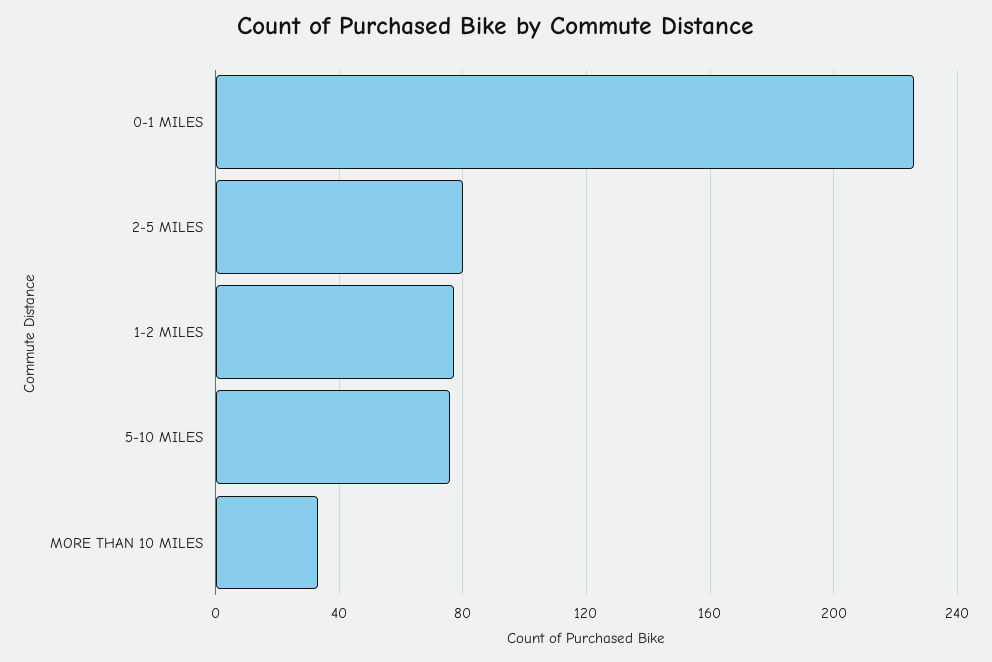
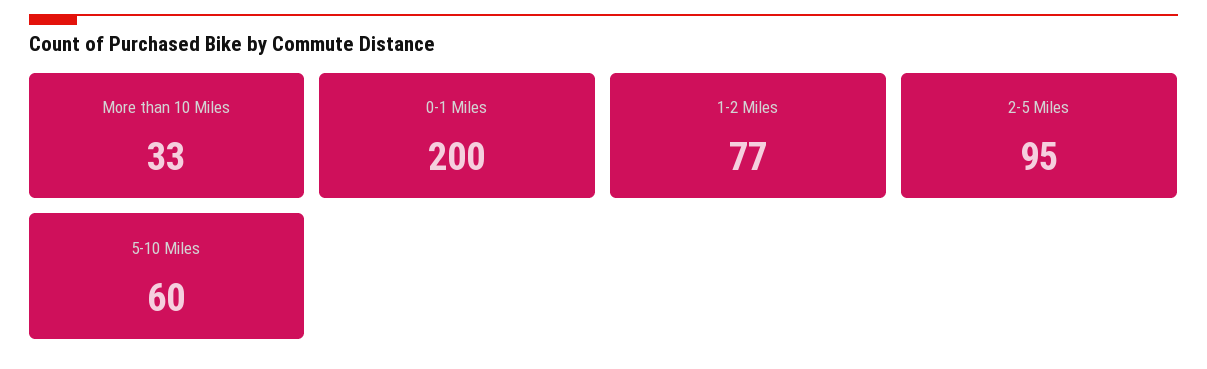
  {
-   "0-1 MILES": 225,
+   "0-1 MILES": 200,
-   "2-5 MILES": 80,
+   "2-5 MILES": 95,
    "1-2 MILES": 77,
-   "5-10 MILES": 75,
+   "5-10 MILES": 60,
    "MORE THAN 10 MILES": 33
  }

